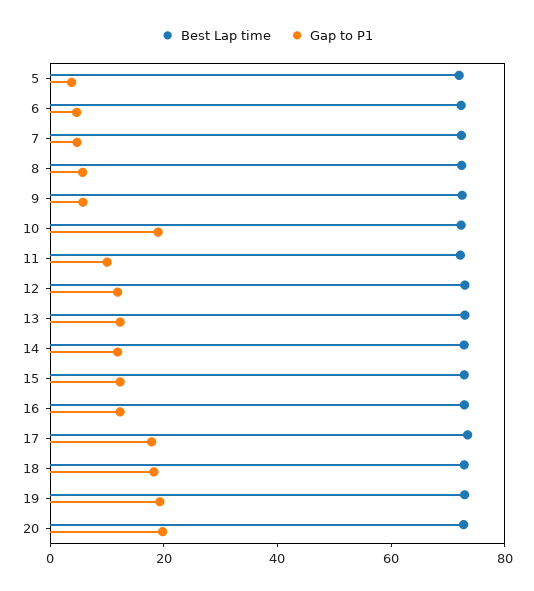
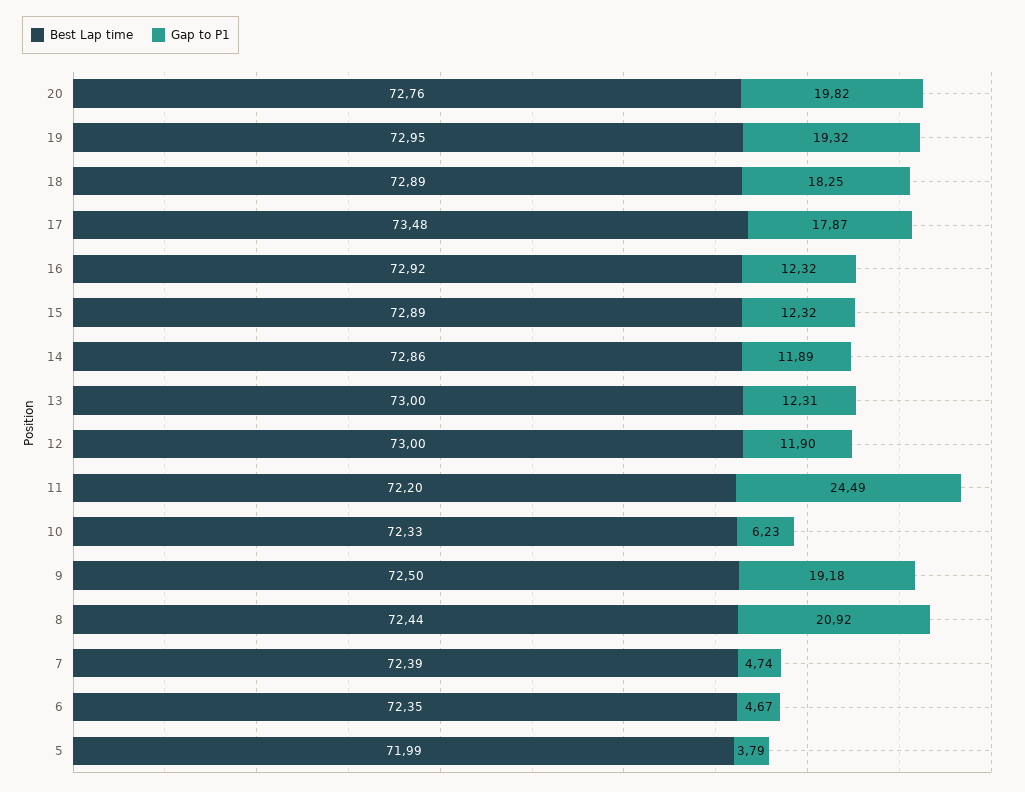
  {
    "Best Lap time": {
      "5": 71.99,
      "6": 72.35,
      "7": 72.39,
      "8": 72.44,
      "9": 72.5,
      "10": 72.33,
      "11": 72.2,
      "12": 73,
      "13": 73,
      "14": 72.86,
      "15": 72.89,
      "16": 72.92,
      "17": 73.48,
      "18": 72.89,
      "19": 72.95,
      "20": 72.76
    },
    "Gap to P1": {
      "5": 3.79,
      "6": 4.67,
      "7": 4.74,
-     "8": 5,
+     "8": 20.92,
-     "9": 5,
+     "9": 19.18,
-     "10": 20,
+     "10": 6.23,
-     "11": 10,
+     "11": 24.49,
      "12": 11.9,
      "13": 12.31,
      "14": 11.89,
      "15": 12.32,
      "16": 12.32,
      "17": 17.87,
      "18": 18.25,
      "19": 19.32,
      "20": 19.82
    }
  }

